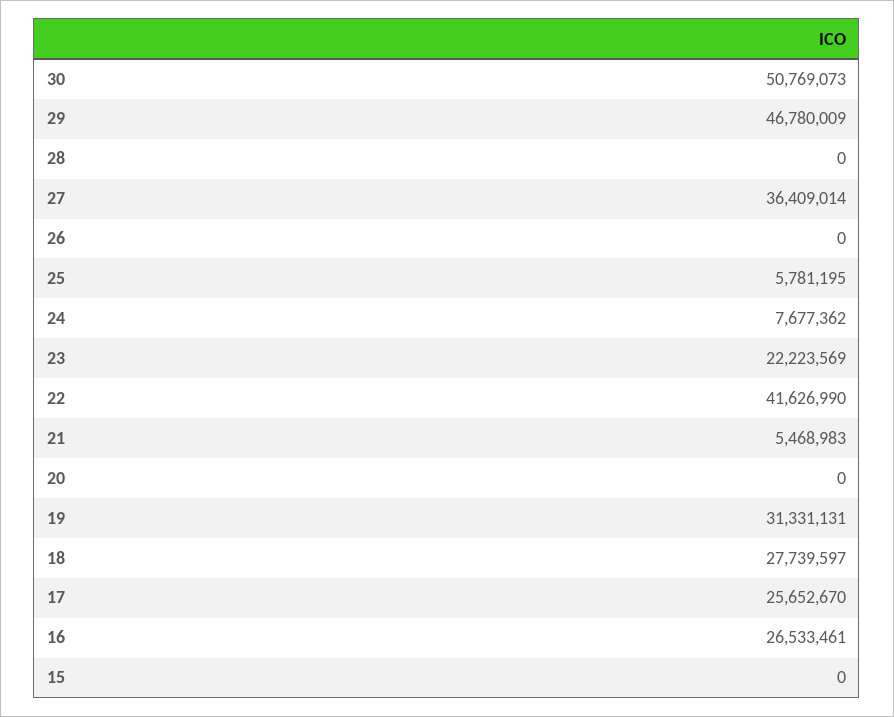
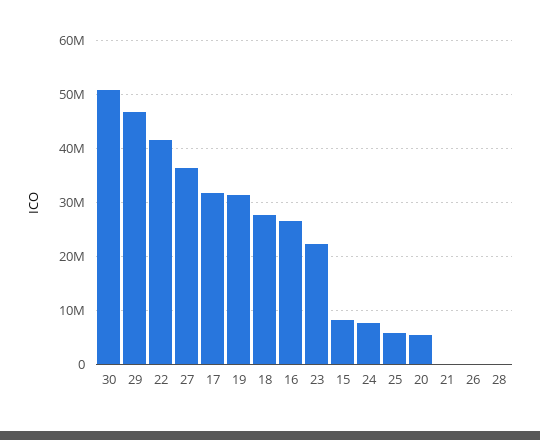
  {
    "30": 50769073,
    "29": 46780009,
    "28": 0,
    "27": 36409014,
    "26": 0,
    "25": 5781195,
    "24": 7677362,
    "23": 22223569,
    "22": 41626990,
-   "21": 5468983,
+   "21": 0,
-   "20": 0,
+   "20": 6000000,
    "19": 31331131,
    "18": 27739597,
-   "17": 25652670,
+   "17": 32000000,
    "16": 26533461,
-   "15": 0
+   "15": 8000000
  }

